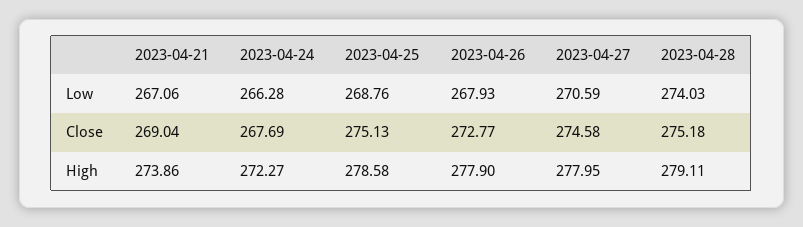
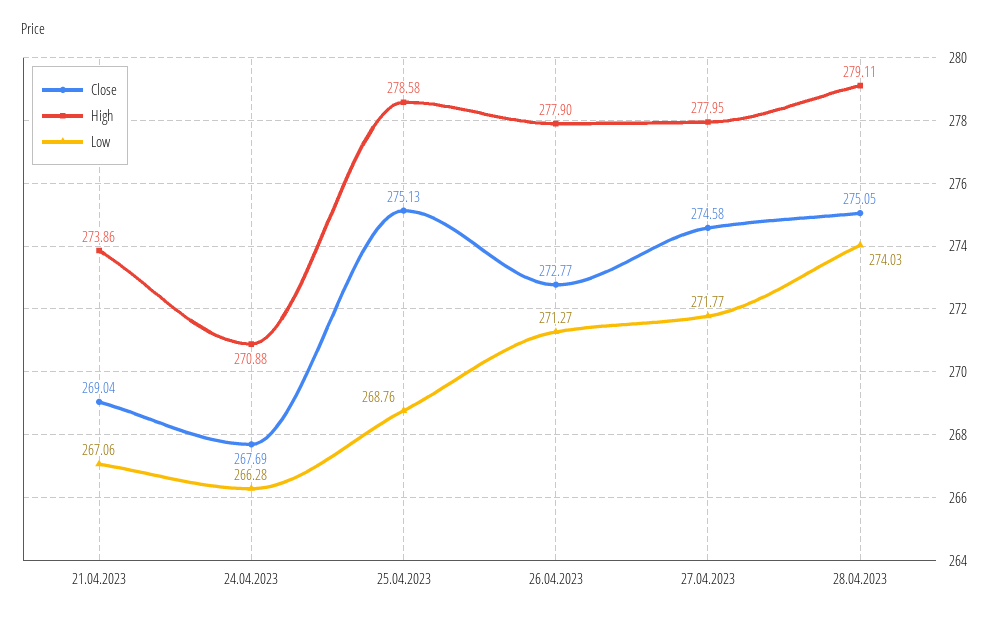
  {
    "Low": {
      "2023-04-21": 267.06,
      "2023-04-24": 266.28,
      "2023-04-25": 268.76,
-     "2023-04-26": 267.93,
+     "2023-04-26": 271.27,
-     "2023-04-27": 270.59,
+     "2023-04-27": 271.77,
      "2023-04-28": 274.03
    },
    "Close": {
      "2023-04-21": 269.04,
      "2023-04-24": 267.69,
      "2023-04-25": 275.13,
      "2023-04-26": 272.77,
      "2023-04-27": 274.58,
-     "2023-04-28": 275.18
+     "2023-04-28": 275.05
    },
    "High": {
      "2023-04-21": 273.86,
-     "2023-04-24": 272.27,
+     "2023-04-24": 270.88,
      "2023-04-25": 278.58,
      "2023-04-26": 277.9,
      "2023-04-27": 277.95,
      "2023-04-28": 279.11
    }
  }

